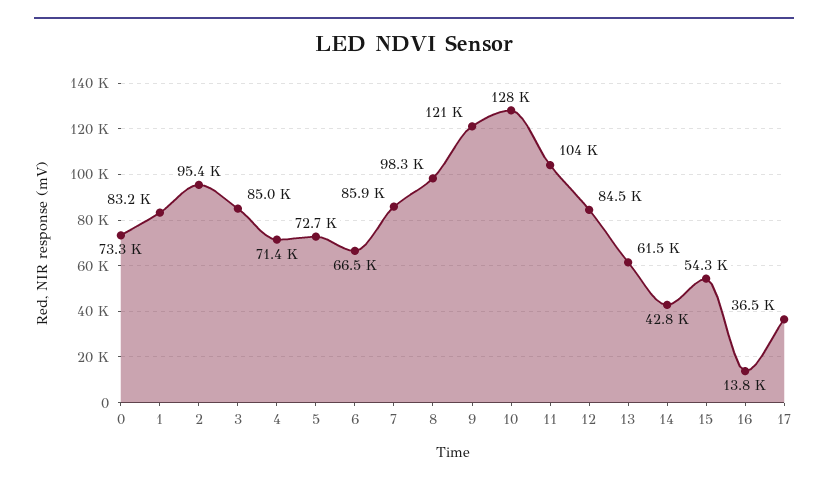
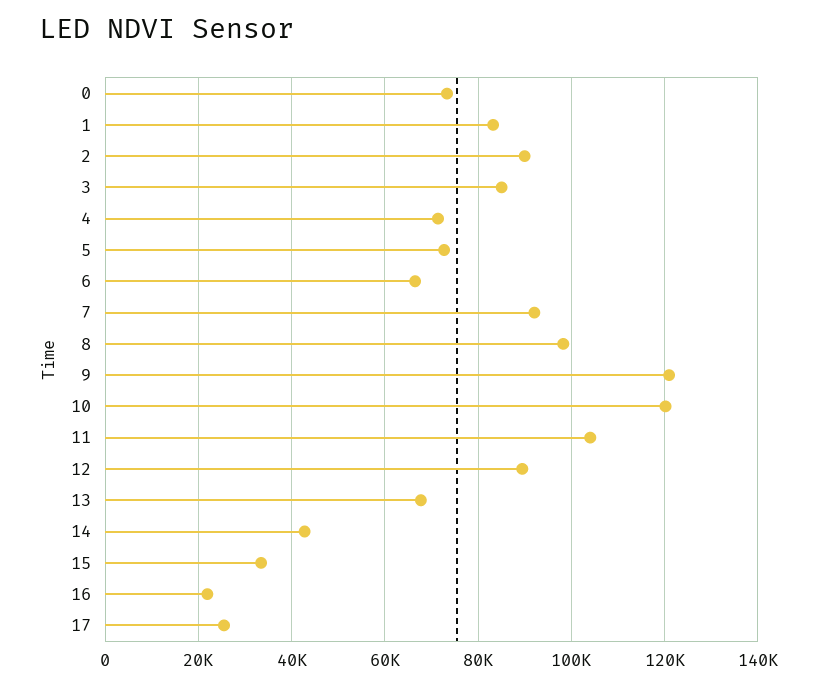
  {
    "0": 73300,
    "1": 83200,
-   "2": 95400,
+   "2": 90000,
    "3": 85000,
    "4": 71400,
    "5": 72700,
    "6": 66500,
-   "7": 85900,
+   "7": 92000,
    "8": 98300,
    "9": 121000,
-   "10": 128000,
+   "10": 120000,
    "11": 104000,
-   "12": 84500,
+   "12": 90000,
-   "13": 61500,
+   "13": 68000,
    "14": 42800,
-   "15": 54300,
+   "15": 34000,
-   "16": 13800,
+   "16": 22000,
-   "17": 36500
+   "17": 26000
  }

